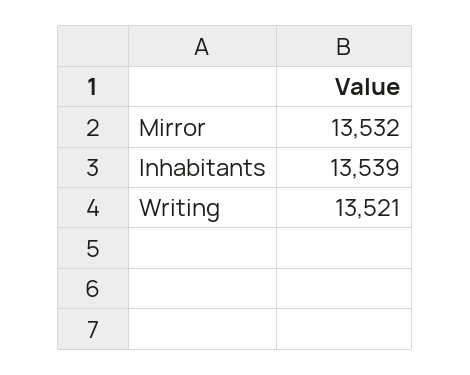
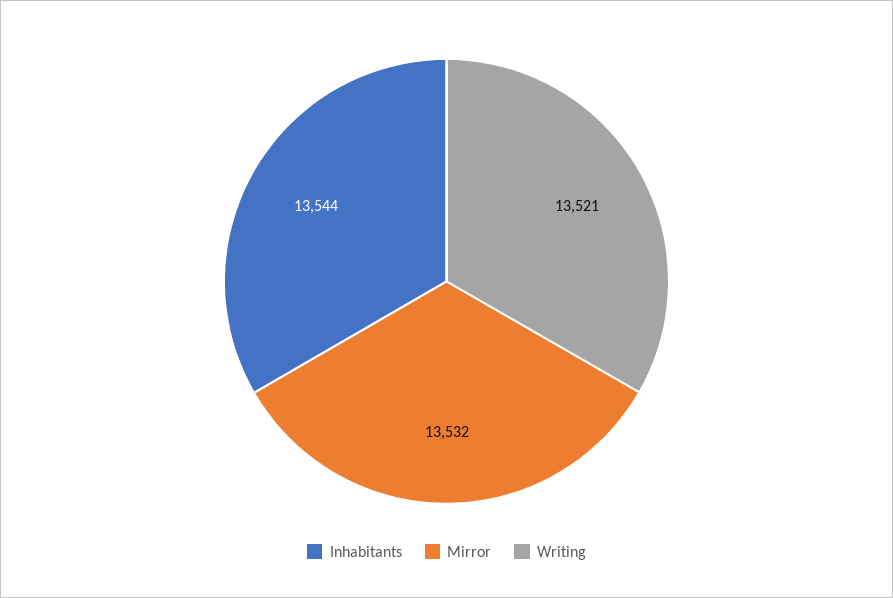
  {
    "Mirror": 13532,
-   "Inhabitants": 13539,
+   "Inhabitants": 13544,
    "Writing": 13521
  }

